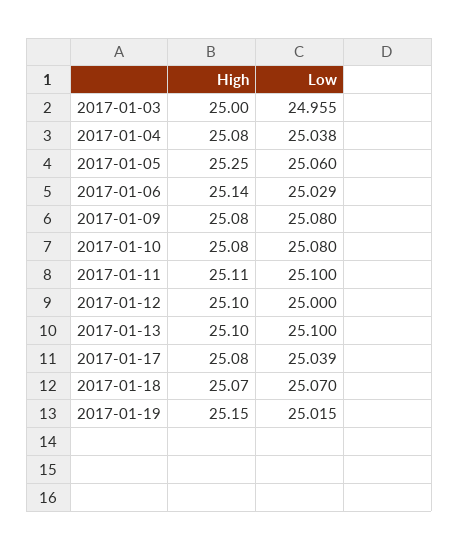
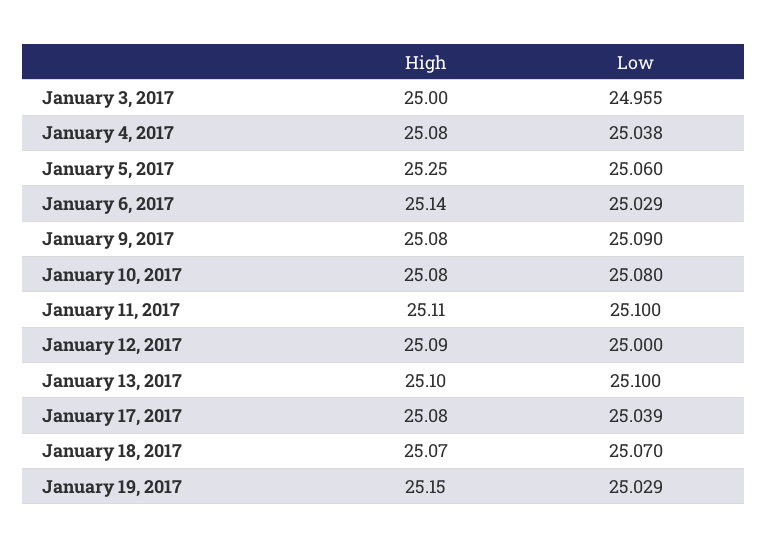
  {
    "High": {
      "2017-01-03": 25,
      "2017-01-04": 25.08,
      "2017-01-05": 25.25,
      "2017-01-06": 25.14,
      "2017-01-09": 25.08,
      "2017-01-10": 25.08,
      "2017-01-11": 25.11,
-     "2017-01-12": 25.1,
+     "2017-01-12": 25.09,
      "2017-01-13": 25.1,
      "2017-01-17": 25.08,
      "2017-01-18": 25.07,
      "2017-01-19": 25.15
    },
    "Low": {
      "2017-01-03": 24.955,
      "2017-01-04": 25.038,
      "2017-01-05": 25.06,
      "2017-01-06": 25.029,
-     "2017-01-09": 25.08,
+     "2017-01-09": 25.09,
      "2017-01-10": 25.08,
      "2017-01-11": 25.1,
      "2017-01-12": 25,
      "2017-01-13": 25.1,
      "2017-01-17": 25.039,
      "2017-01-18": 25.07,
-     "2017-01-19": 25.015
+     "2017-01-19": 25.029
    }
  }

